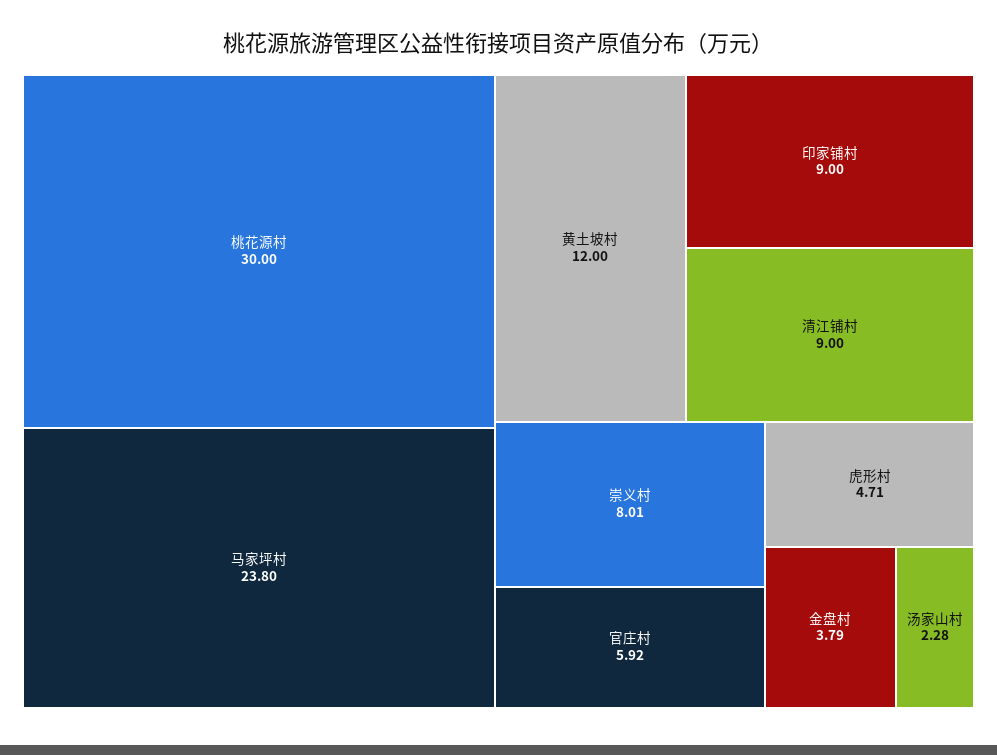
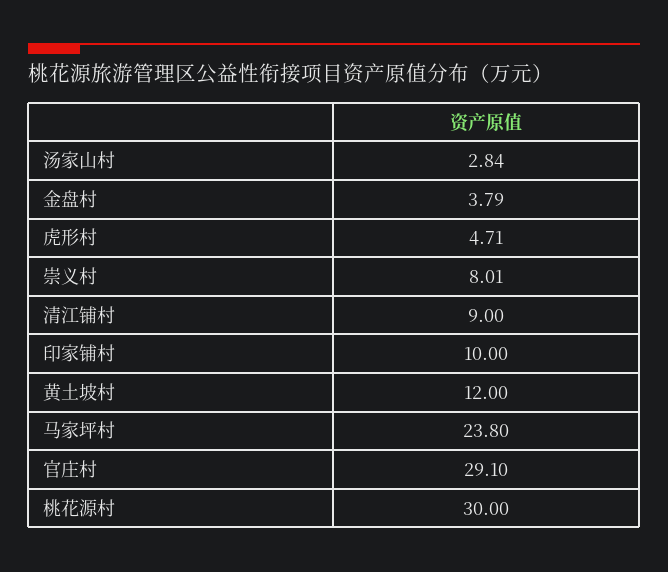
  {
    "桃花源村": 30,
    "马家坪村": 23.8,
    "黄土坡村": 12,
-   "印家铺村": 9,
+   "印家铺村": 10,
    "清江铺村": 9,
    "崇义村": 8.01,
-   "官庄村": 5.92,
+   "官庄村": 29.1,
    "虎形村": 4.71,
    "金盘村": 3.79,
-   "汤家山村": 2.28
+   "汤家山村": 2.84
  }

